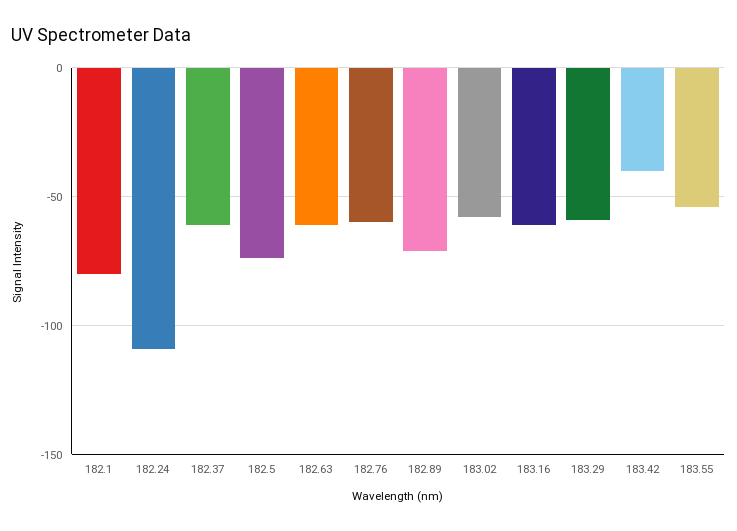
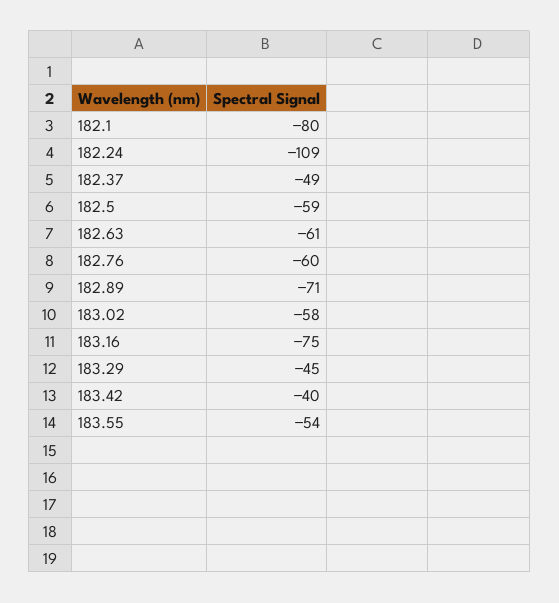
  {
    "182.1": -80,
    "182.24": -109,
-   "182.37": -60,
+   "182.37": -49,
-   "182.5": -75,
+   "182.5": -59,
    "182.63": -61,
    "182.76": -60,
    "182.89": -71,
    "183.02": -58,
-   "183.16": -60,
+   "183.16": -75,
-   "183.29": -60,
+   "183.29": -45,
    "183.42": -40,
    "183.55": -54
  }

